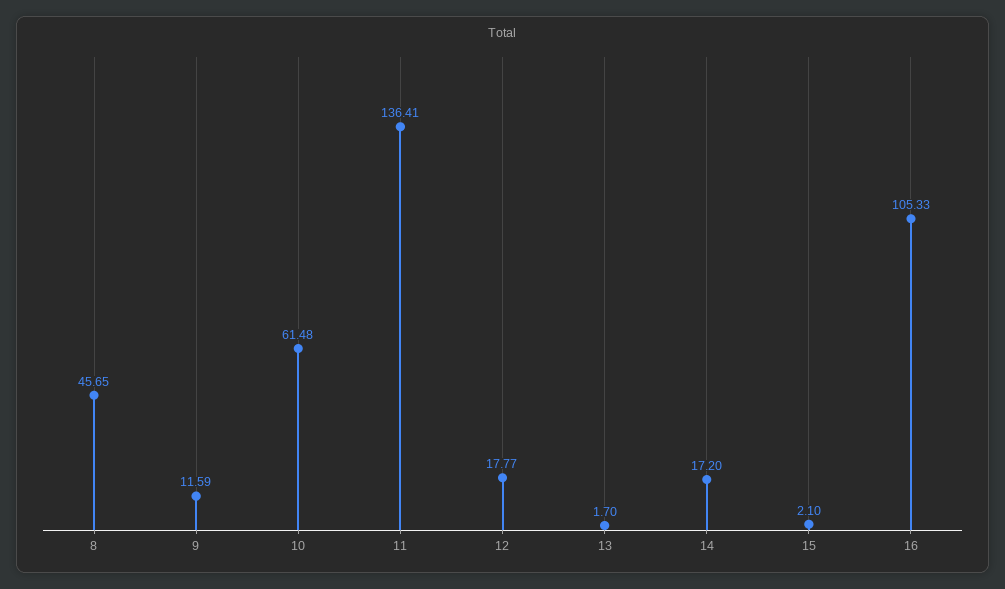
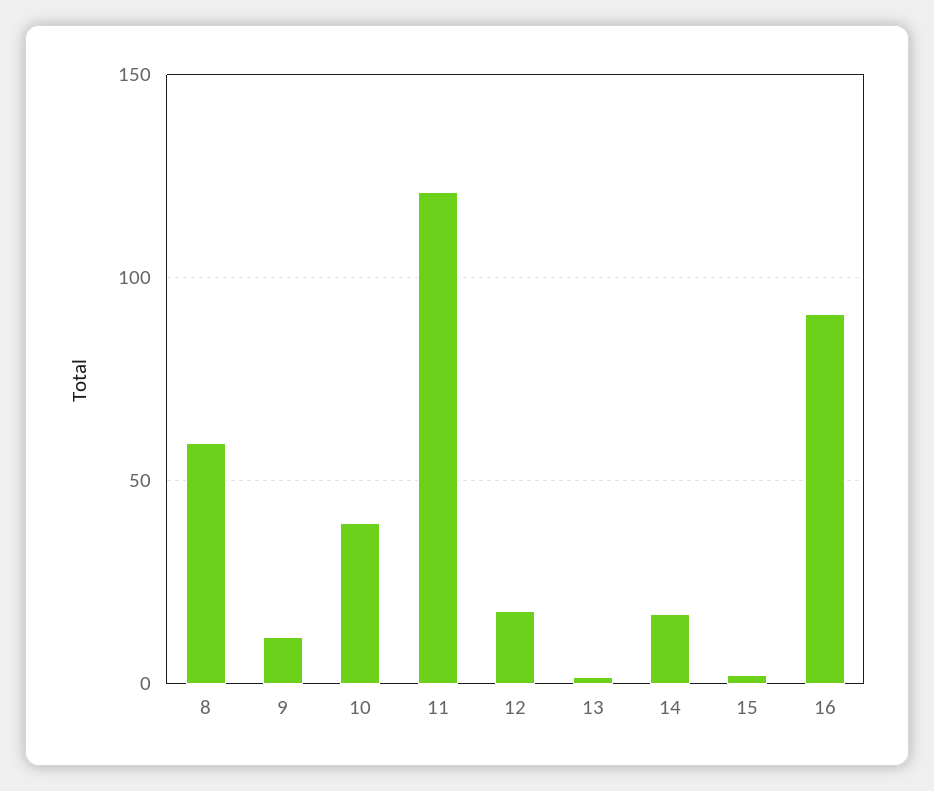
  {
-   "8": 45.65,
+   "8": 60,
    "9": 11.59,
-   "10": 61.48,
+   "10": 40,
-   "11": 136.41,
+   "11": 120,
    "12": 17.77,
    "13": 1.7,
    "14": 17.2,
    "15": 2.1,
-   "16": 105.33
+   "16": 90
  }

